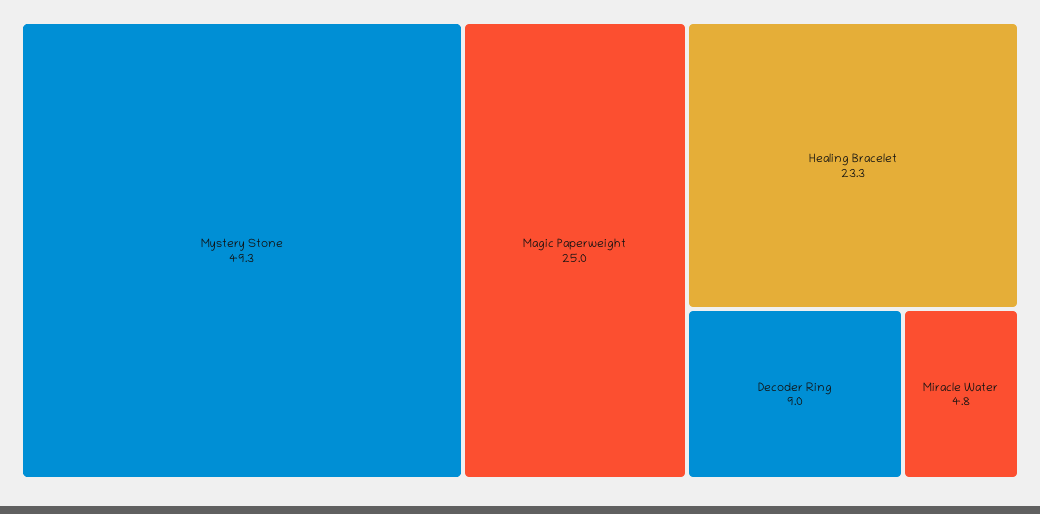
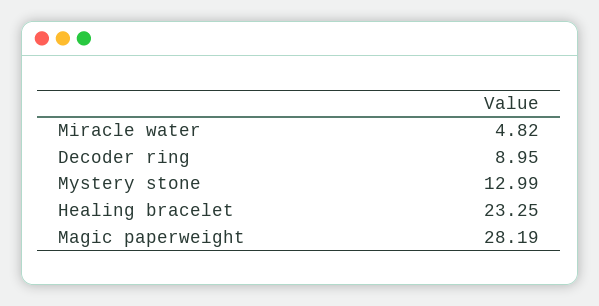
  {
-   "Mystery Stone": 49.3,
+   "Mystery Stone": 12.99,
-   "Magic Paperweight": 25,
+   "Magic Paperweight": 28.19,
    "Healing Bracelet": 23.25,
    "Decoder Ring": 8.95,
    "Miracle Water": 4.82
  }

